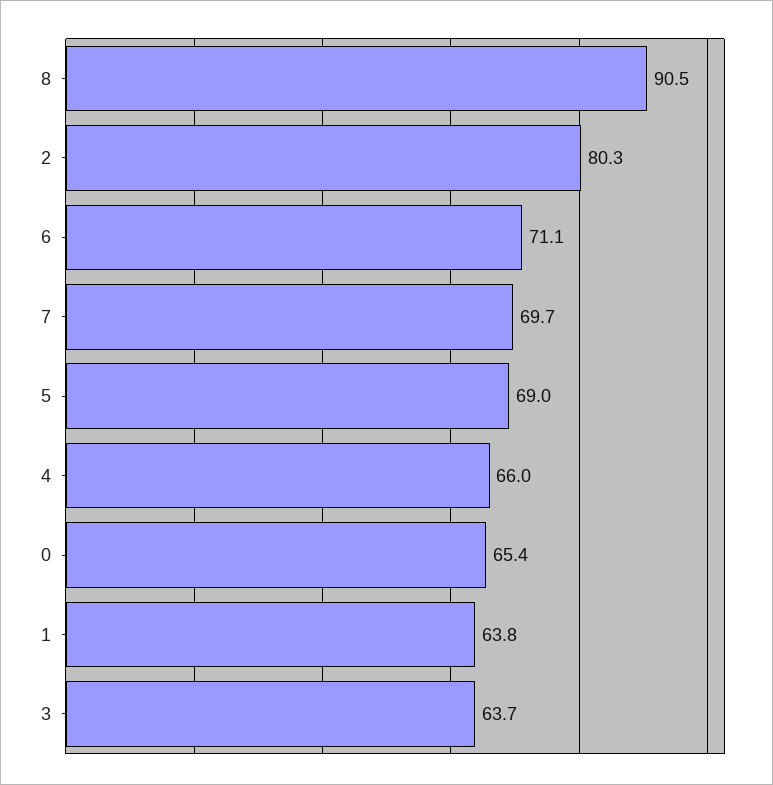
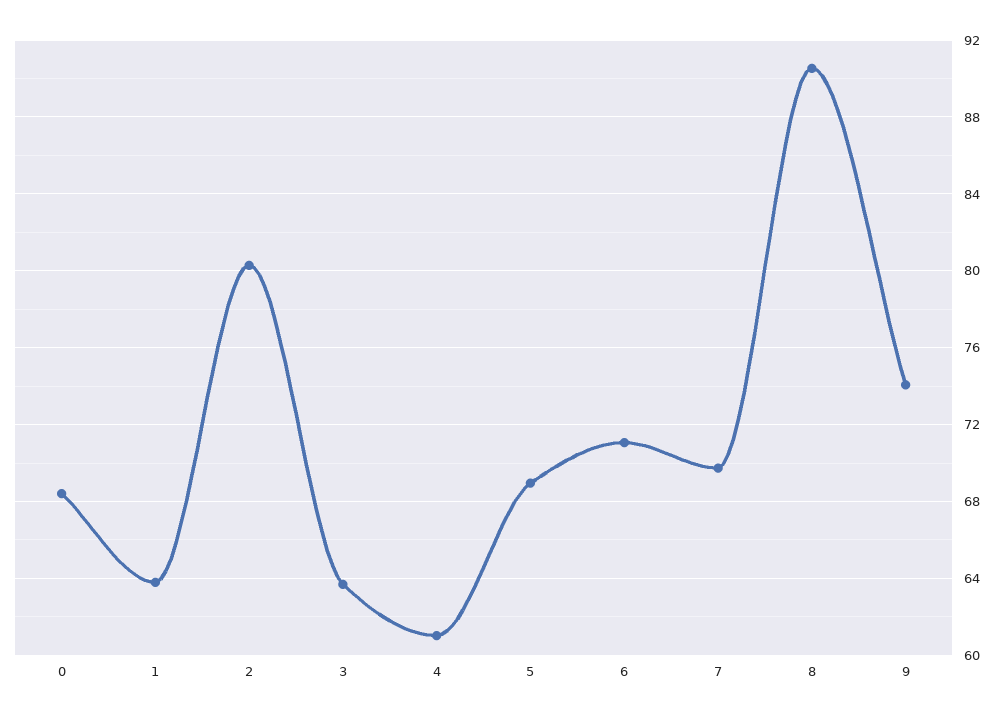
  {
    "8": 90.5,
    "2": 80.3,
    "6": 71.1,
    "7": 69.7,
    "5": 69,
-   "4": 66,
+   "4": 61,
-   "0": 65.4,
+   "0": 68.5,
    "1": 63.8,
-   "3": 63.7
+   "3": 63.7,
+   "9": 74
  }

